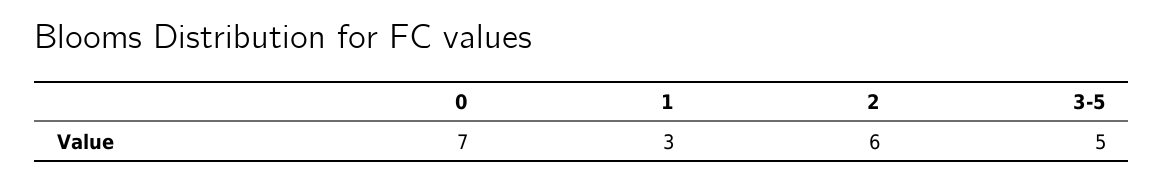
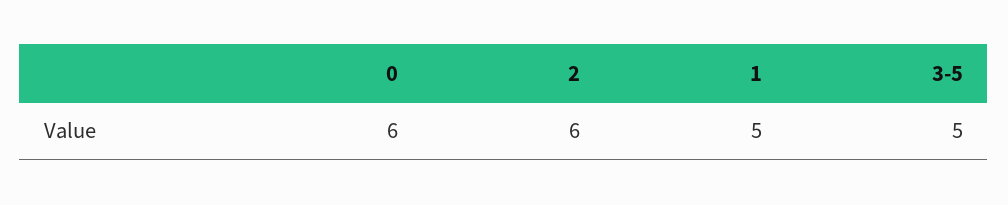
  {
-   "0": 7,
+   "0": 6,
-   "1": 3,
+   "1": 5,
    "2": 6,
    "3-5": 5
  }

